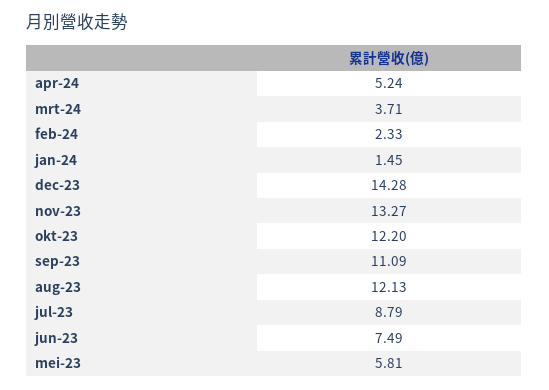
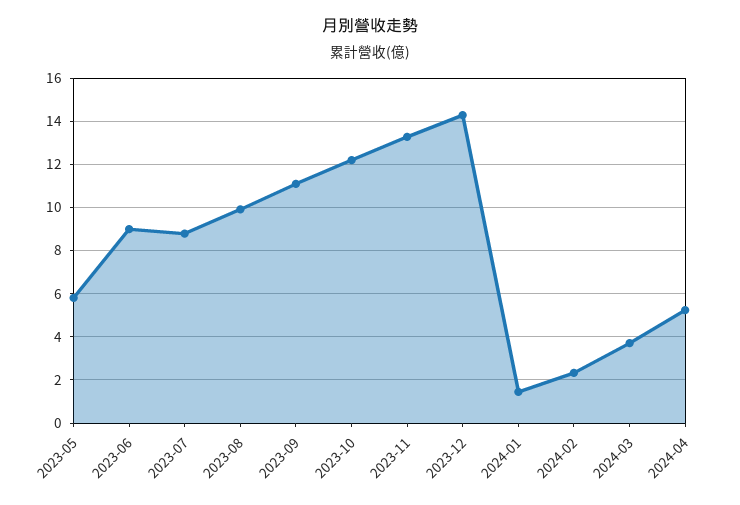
  {
    "apr-24": 5.24,
    "mrt-24": 3.71,
    "feb-24": 2.33,
    "jan-24": 1.45,
    "dec-23": 14.28,
    "nov-23": 13.27,
    "okt-23": 12.2,
    "sep-23": 11.09,
-   "aug-23": 12.13,
+   "aug-23": 10,
    "jul-23": 8.79,
-   "jun-23": 7.49,
+   "jun-23": 9,
    "mei-23": 5.81
  }

